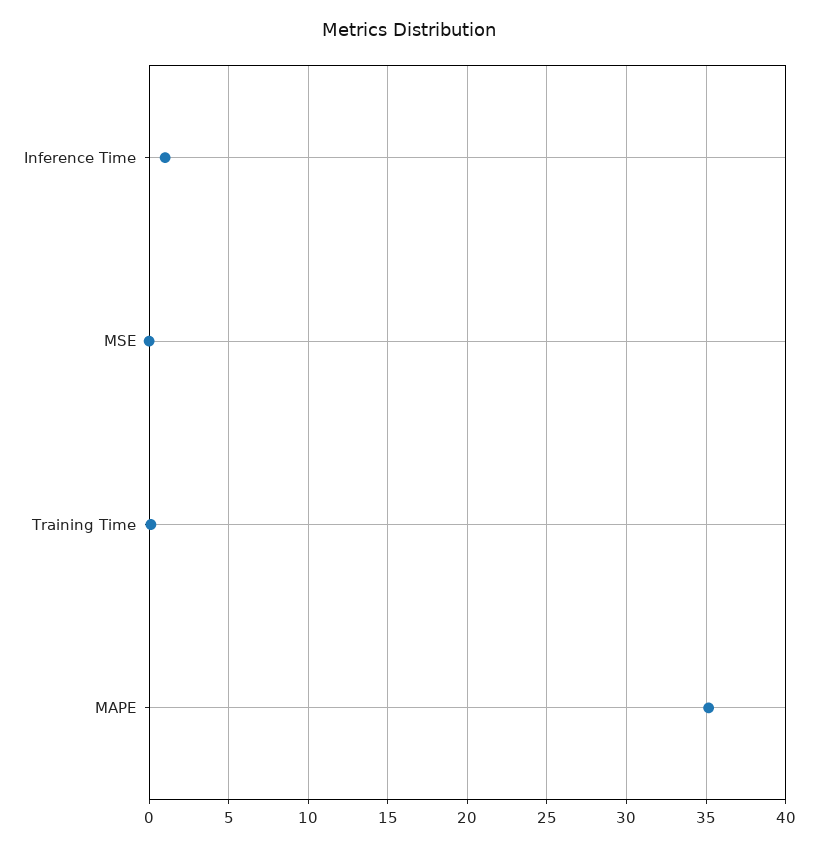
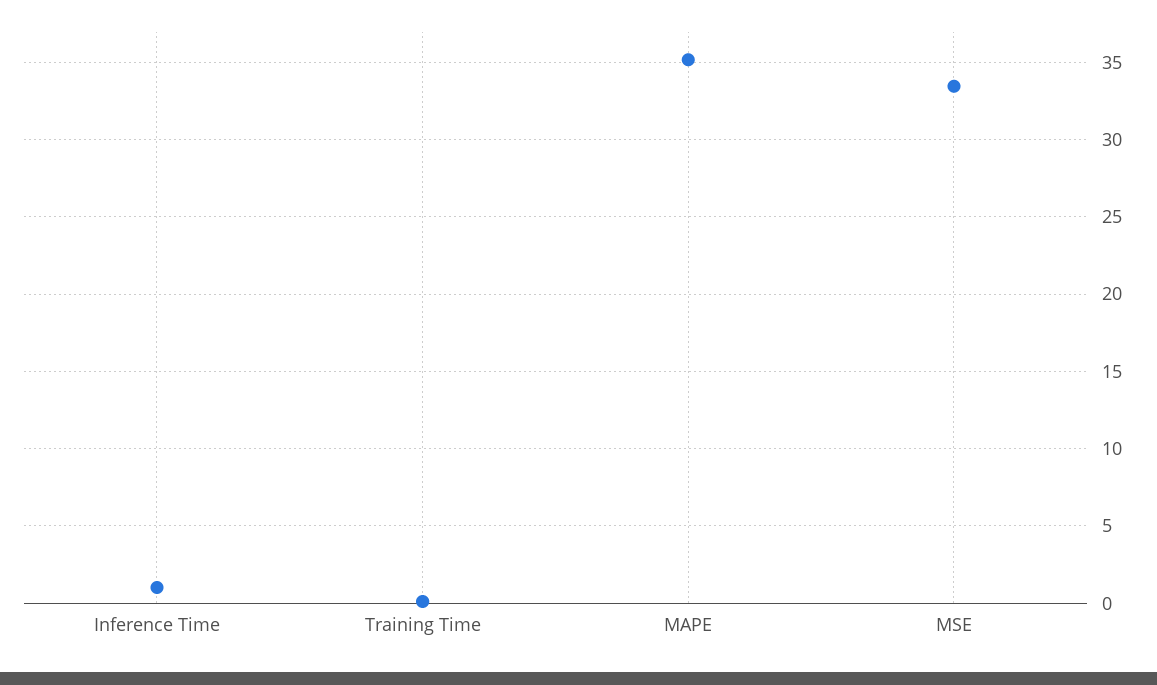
  {
    "Inference Time": 1,
-   "MSE": 0,
+   "MSE": 33.5,
    "Training Time": 0,
    "MAPE": 35
  }

